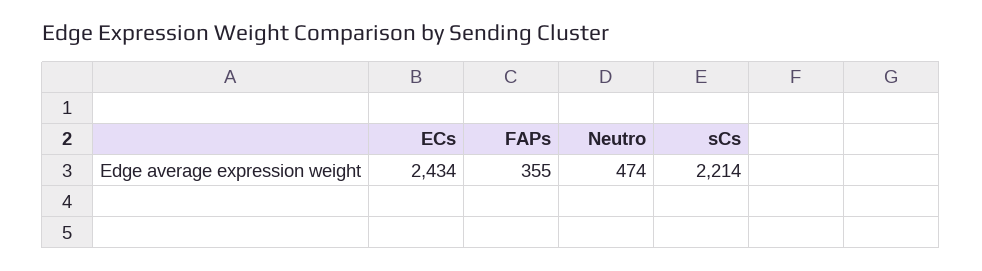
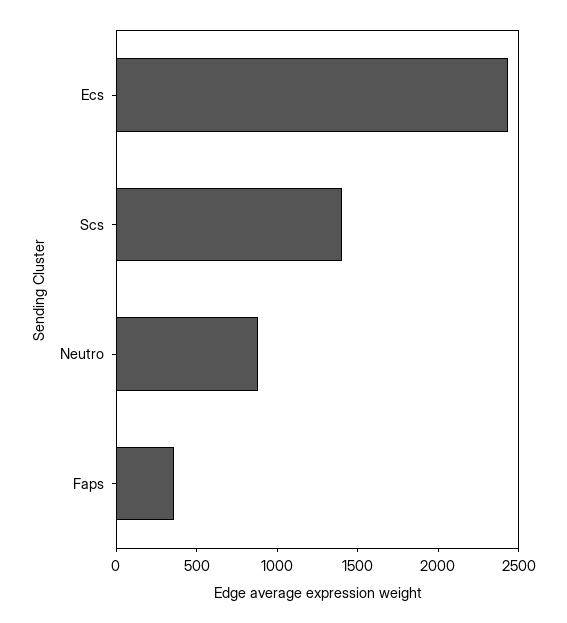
  {
    "ECs": 2434,
    "FAPs": 355,
-   "Neutro": 474,
+   "Neutro": 900,
-   "sCs": 2214
+   "sCs": 1400
  }

